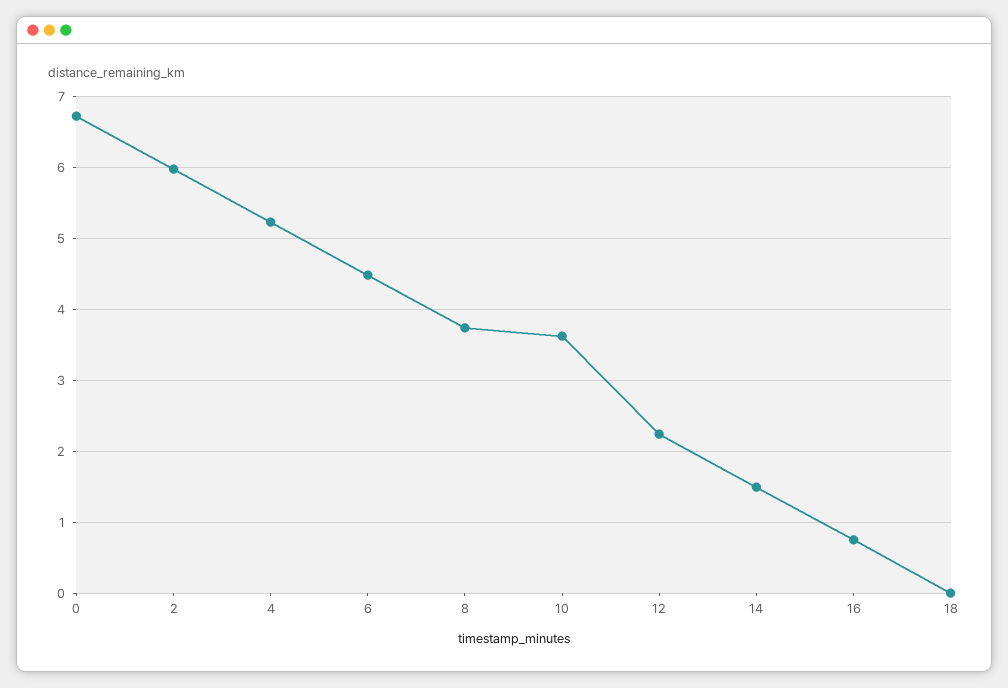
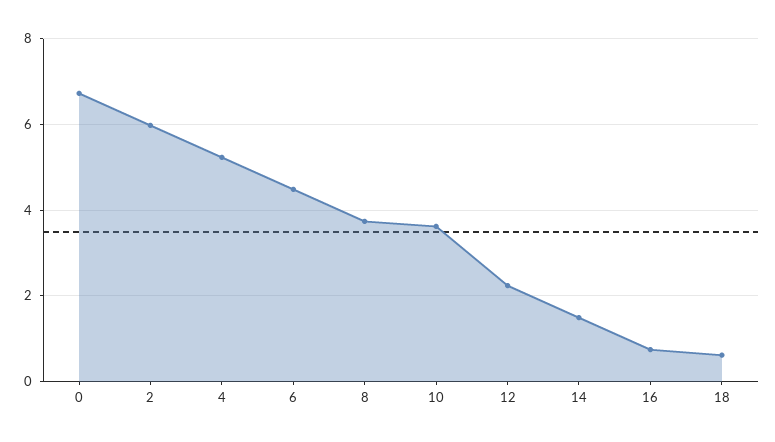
  {
    "0": 6.7,
    "2": 6,
    "4": 5.2,
    "6": 4.5,
    "8": 3.7,
    "10": 3.6,
    "12": 2.2,
    "14": 1.5,
    "16": 0.8,
-   "18": 0
+   "18": 0.6
  }

